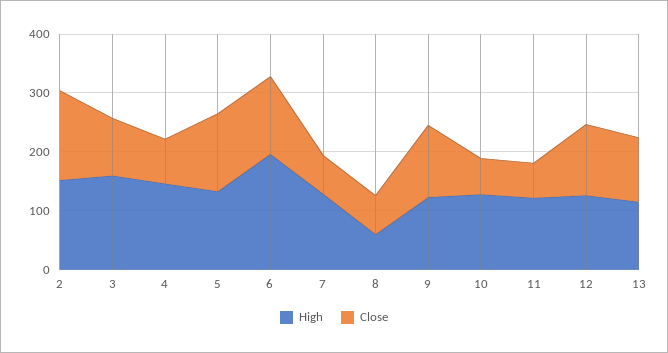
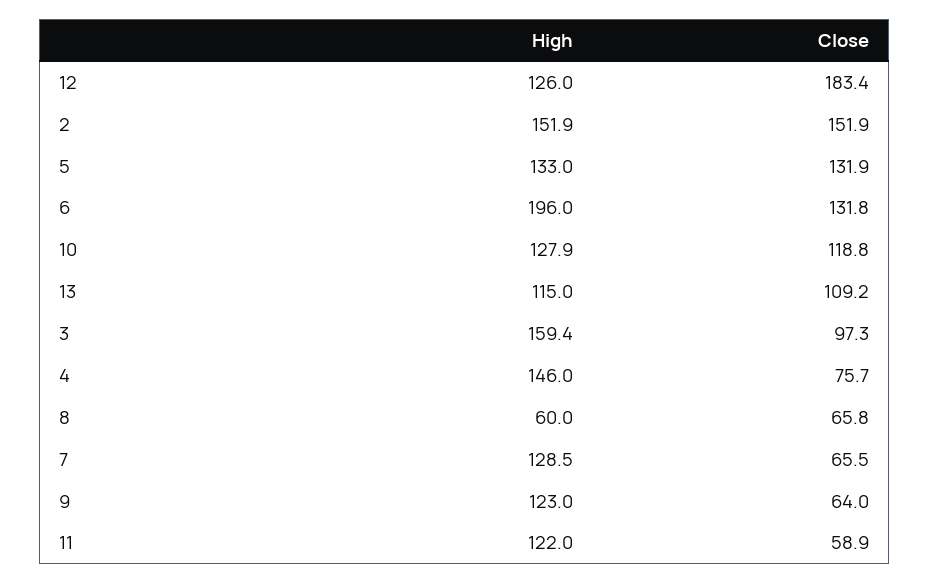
  {
    "High": {
      "2": 151.9,
      "3": 159.4,
      "4": 146,
      "5": 133,
      "6": 196,
      "7": 128.5,
      "8": 60,
      "9": 123,
      "10": 127.9,
      "11": 122,
      "12": 126,
      "13": 115
    },
    "Close": {
      "2": 151.9,
      "3": 97.3,
      "4": 75.7,
      "5": 131.9,
      "6": 131.8,
      "7": 65.5,
      "8": 65.8,
-     "9": 120,
+     "9": 64,
-     "10": 60,
+     "10": 118.8,
      "11": 58.9,
-     "12": 120,
+     "12": 183.4,
      "13": 109.2
    }
  }

